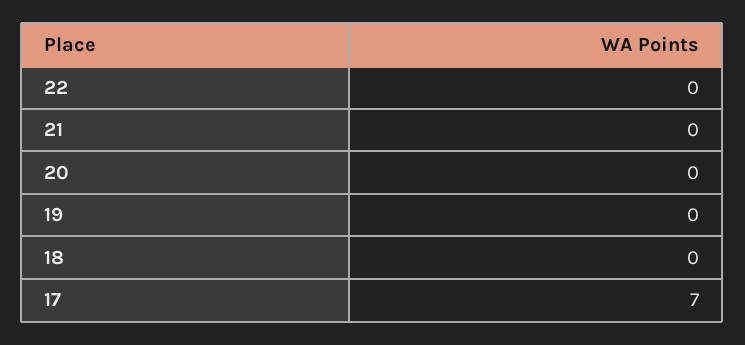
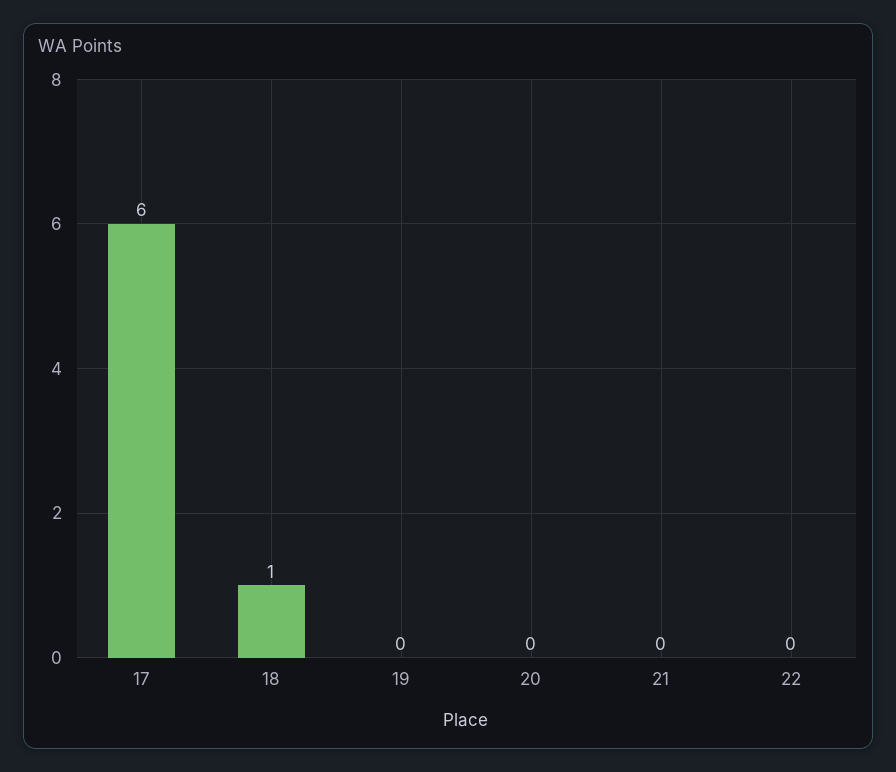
  {
    "22": 0,
    "21": 0,
    "20": 0,
    "19": 0,
-   "18": 0,
+   "18": 1,
-   "17": 7
+   "17": 6
  }

